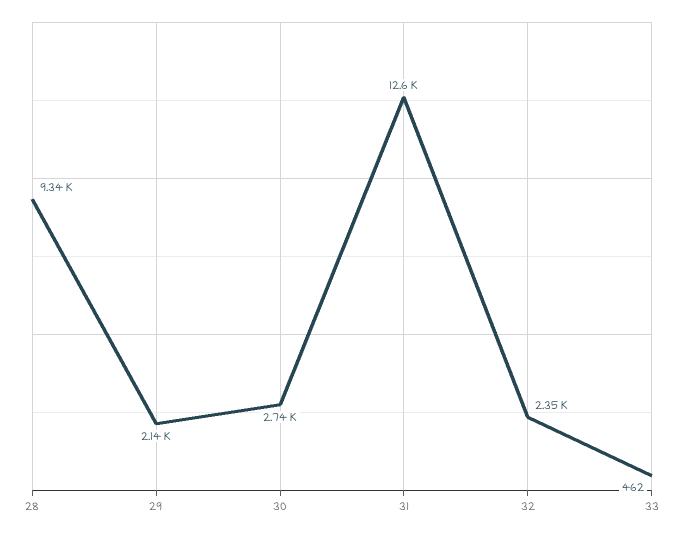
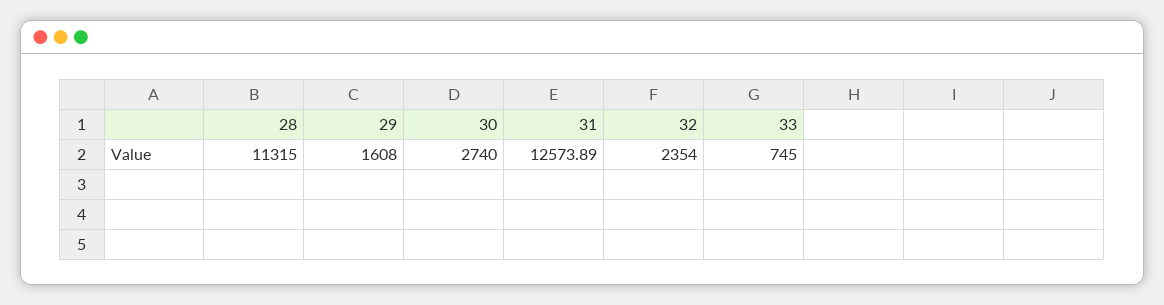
  {
-   "28": 9340,
+   "28": 11315,
-   "29": 2140,
+   "29": 1608,
    "30": 2740,
    "31": 12573.89,
    "32": 2354,
-   "33": 462
+   "33": 745
  }

